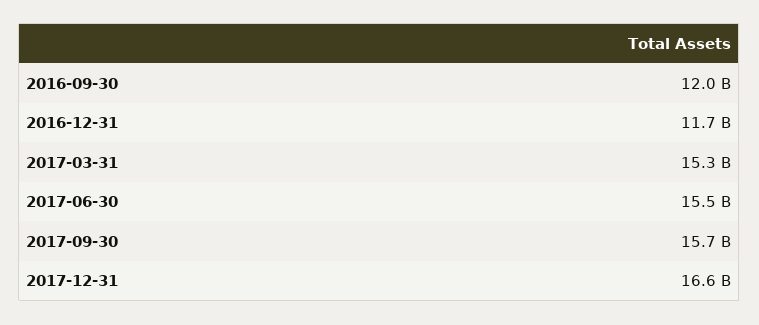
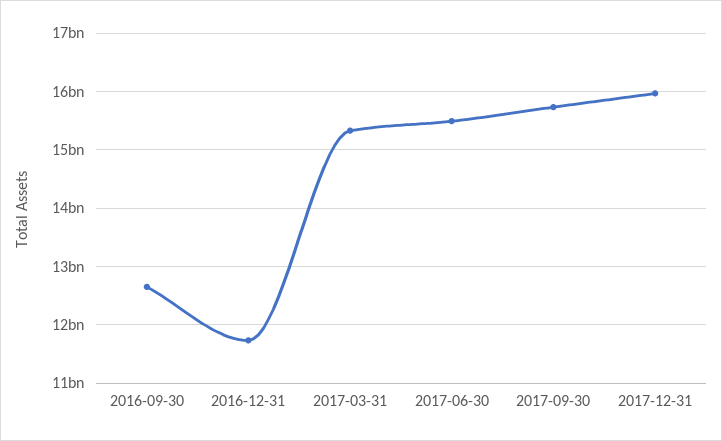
  {
-   "2016-09-30": 12000000000,
+   "2016-09-30": 12600000000,
    "2016-12-31": 11700000000,
    "2017-03-31": 15300000000,
    "2017-06-30": 15500000000,
    "2017-09-30": 15700000000,
-   "2017-12-31": 16600000000
+   "2017-12-31": 16000000000
  }

